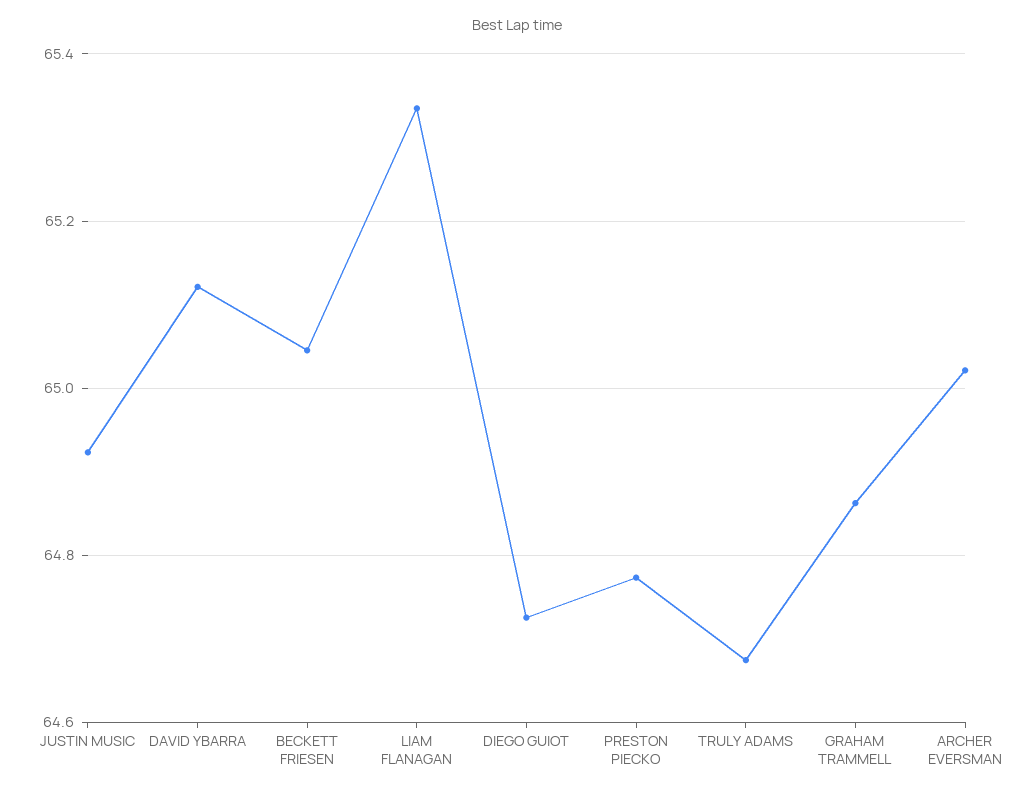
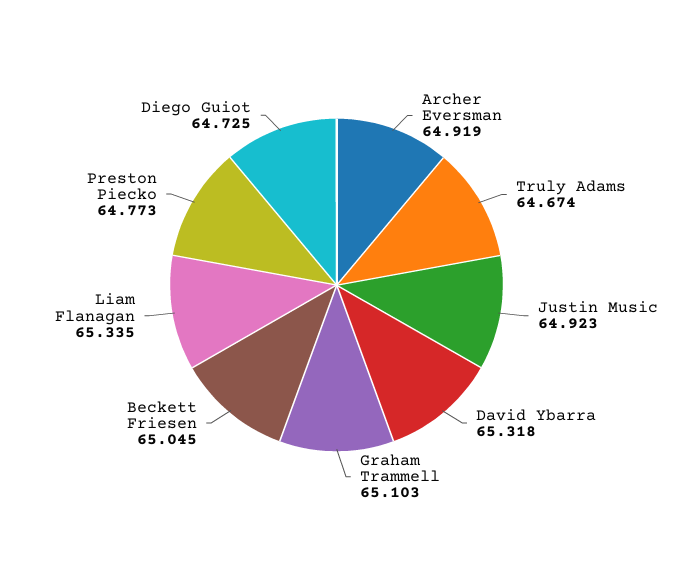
  {
    "JUSTIN MUSIC": 64.923,
-   "DAVID YBARRA": 65.12,
+   "DAVID YBARRA": 65.318,
    "BECKETT FRIESEN": 65.045,
    "LIAM FLANAGAN": 65.335,
    "DIEGO GUIOT": 64.725,
    "PRESTON PIECKO": 64.773,
    "TRULY ADAMS": 64.674,
-   "GRAHAM TRAMMELL": 64.86,
+   "GRAHAM TRAMMELL": 65.103,
-   "ARCHER EVERSMAN": 65.02
+   "ARCHER EVERSMAN": 64.919
  }

